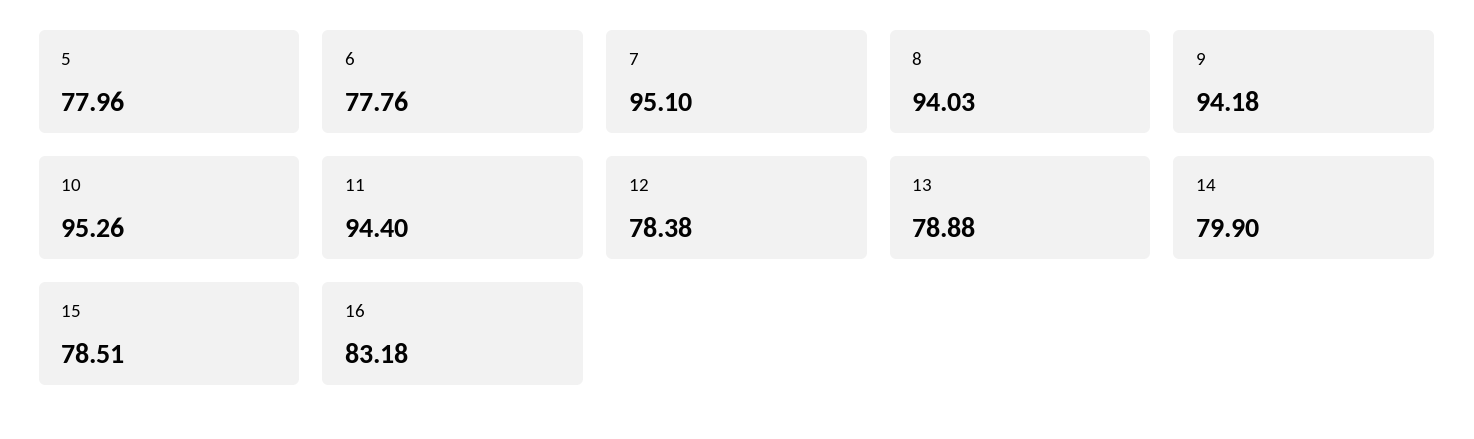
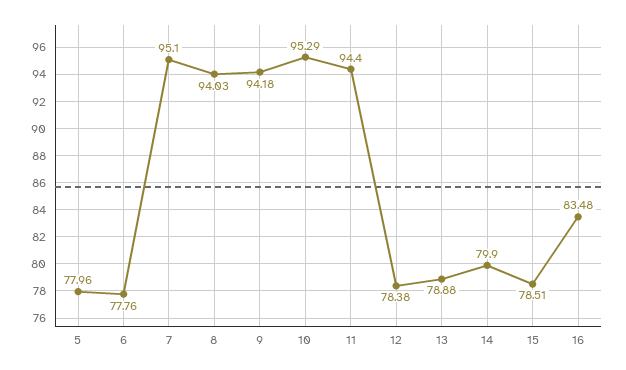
  {
    "5": 77.96,
    "6": 77.76,
    "7": 95.1,
    "8": 94.03,
    "9": 94.18,
-   "10": 95.26,
+   "10": 95.29,
    "11": 94.4,
    "12": 78.38,
    "13": 78.88,
    "14": 79.9,
    "15": 78.51,
-   "16": 83.18
+   "16": 83.48
  }

